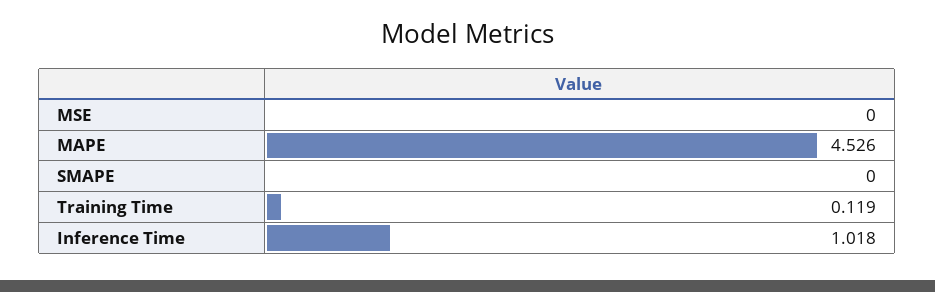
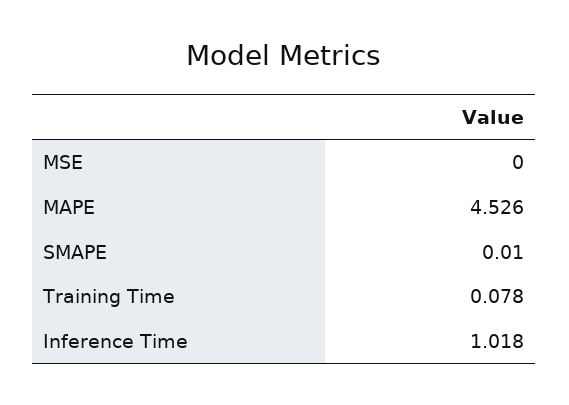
  {
    "MSE": 0,
    "MAPE": 4.526,
-   "SMAPE": 0,
+   "SMAPE": 0.01,
-   "Training Time": 0.119,
+   "Training Time": 0.078,
    "Inference Time": 1.018
  }

